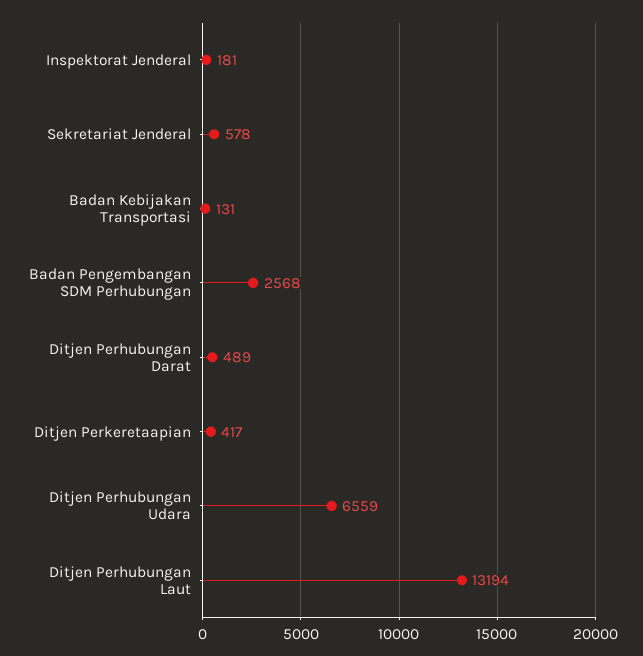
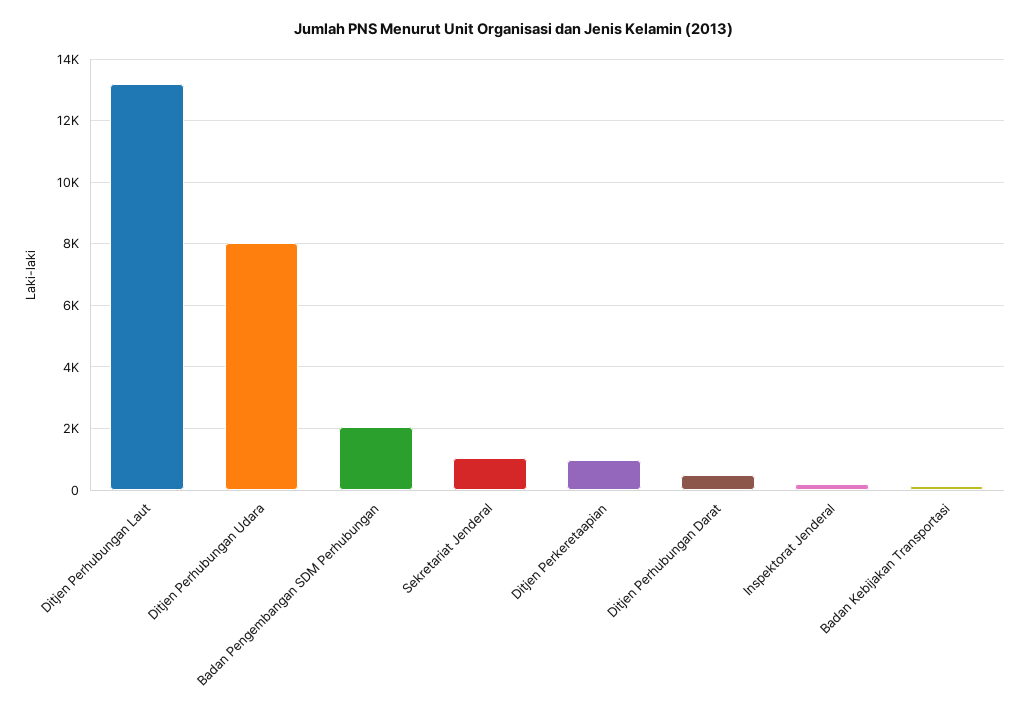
  {
    "Inspektorat Jenderal": 181,
-   "Sekretariat Jenderal": 578,
+   "Sekretariat Jenderal": 1000,
    "Badan Kebijakan Transportasi": 131,
-   "Badan Pengembangan SDM Perhubungan": 2568,
+   "Badan Pengembangan SDM Perhubungan": 2000,
    "Ditjen Perhubungan Darat": 489,
-   "Ditjen Perkeretaapian": 417,
+   "Ditjen Perkeretaapian": 1000,
-   "Ditjen Perhubungan Udara": 6559,
+   "Ditjen Perhubungan Udara": 8000,
    "Ditjen Perhubungan Laut": 13194
  }

